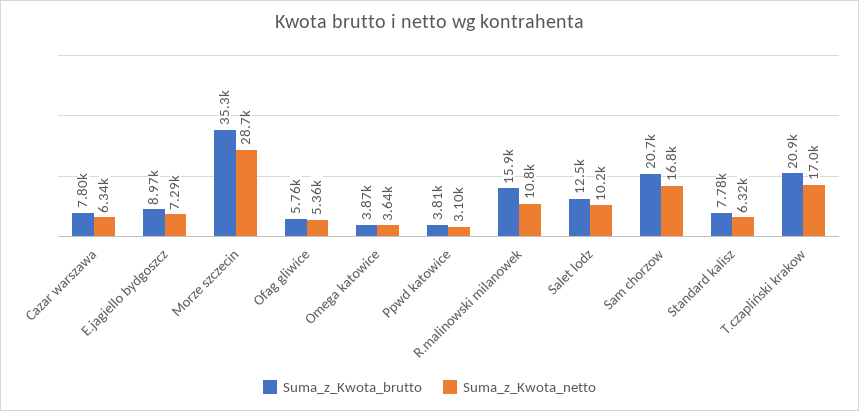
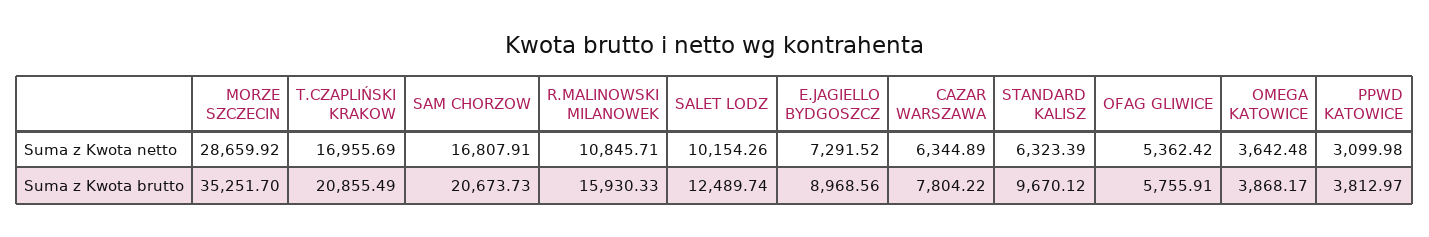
  {
    "Suma_z_Kwota_brutto": {
      "Cazar warszawa": 7804.22,
      "E.jagiello bydgoszcz": 8968.56,
      "Morze szczecin": 35251.7,
      "Ofag gliwice": 5755.91,
      "Omega katowice": 3868.17,
      "Ppwd katowice": 3812.97,
      "R.malinowski milanowek": 15930.33,
      "Salet lodz": 12489.74,
      "Sam chorzow": 20673.73,
-     "Standard kalisz": 7780,
+     "Standard kalisz": 9670.12,
      "T.czapliński krakow": 20855.49
    },
    "Suma_z_Kwota_netto": {
      "Cazar warszawa": 6344.89,
      "E.jagiello bydgoszcz": 7291.52,
      "Morze szczecin": 28659.92,
      "Ofag gliwice": 5362.42,
      "Omega katowice": 3642.48,
      "Ppwd katowice": 3099.98,
      "R.malinowski milanowek": 10845.71,
      "Salet lodz": 10154.26,
      "Sam chorzow": 16807.91,
      "Standard kalisz": 6323.39,
      "T.czapliński krakow": 16955.69
    }
  }

